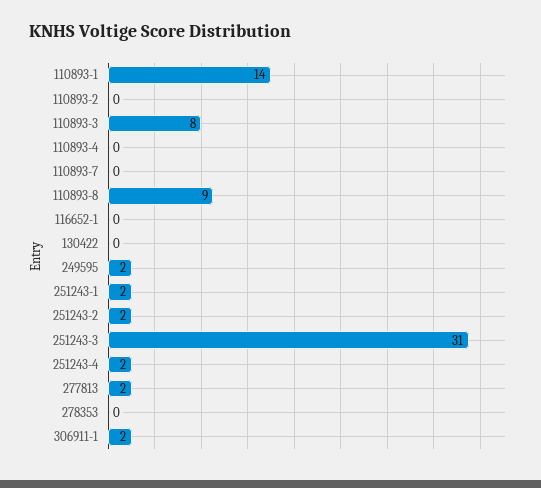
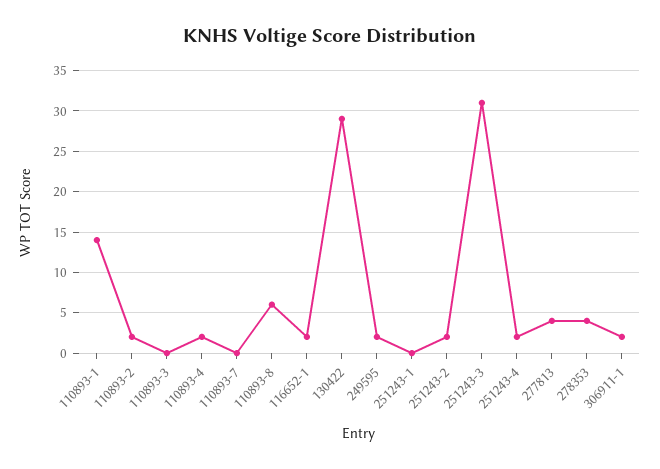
  {
    "110893-1": 14,
-   "110893-2": 0,
+   "110893-2": 2,
-   "110893-3": 8,
+   "110893-3": 0,
-   "110893-4": 0,
+   "110893-4": 2,
    "110893-7": 0,
-   "110893-8": 9,
+   "110893-8": 6,
-   "116652-1": 0,
+   "116652-1": 2,
-   "130422": 0,
+   "130422": 29,
    "249595": 2,
-   "251243-1": 2,
+   "251243-1": 0,
    "251243-2": 2,
    "251243-3": 31,
    "251243-4": 2,
-   "277813": 2,
+   "277813": 4,
-   "278353": 0,
+   "278353": 4,
    "306911-1": 2
  }

